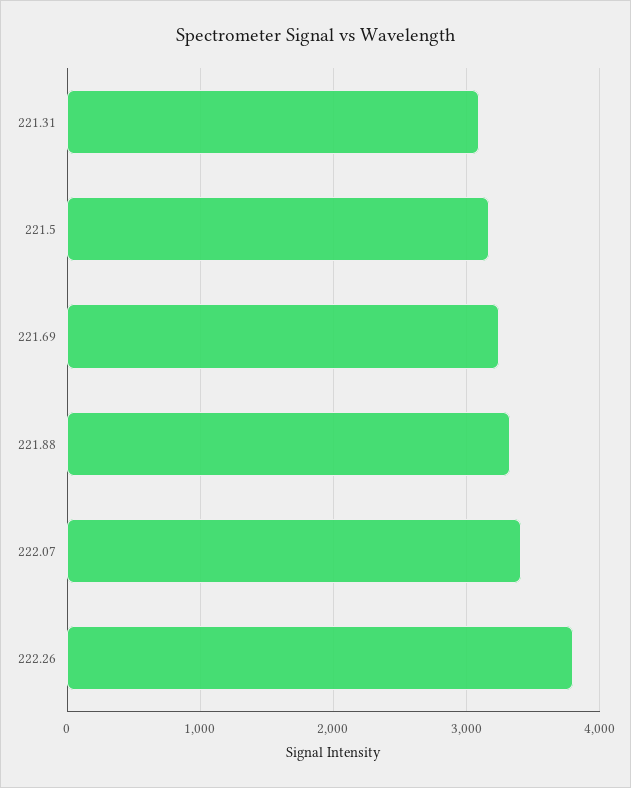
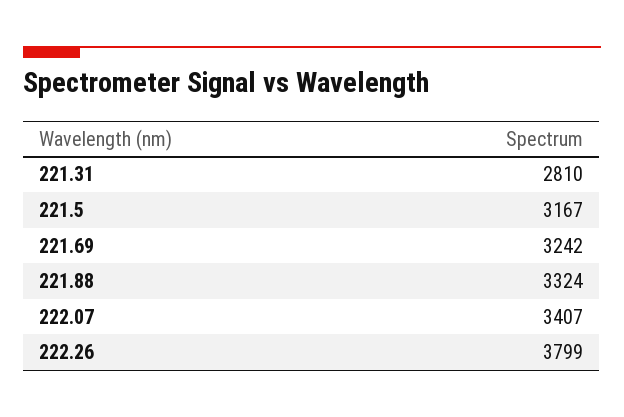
  {
-   "221.31": 3100,
+   "221.31": 2810,
    "221.5": 3167,
    "221.69": 3242,
    "221.88": 3324,
    "222.07": 3407,
    "222.26": 3799
  }

